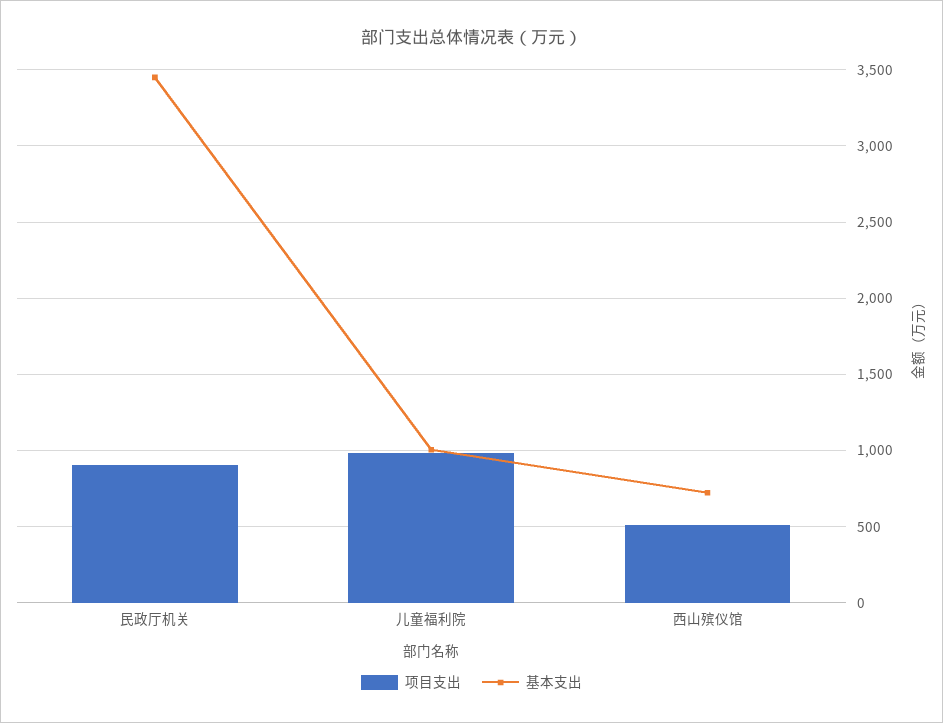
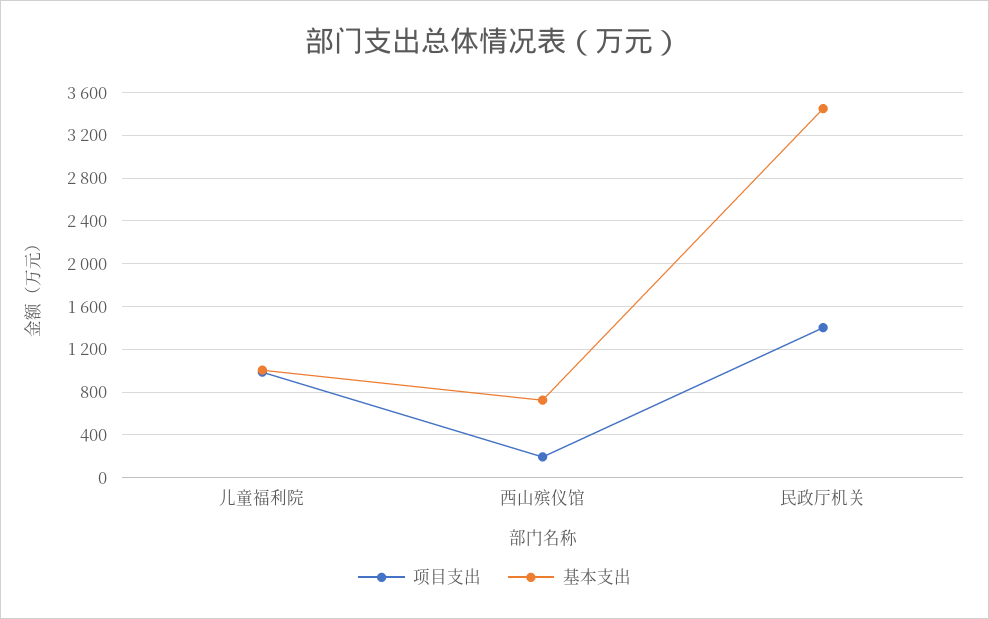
  {
    "项目支出": {
-     "民政厅机关": 900,
+     "民政厅机关": 1400,
      "儿童福利院": 1000,
-     "西山殡仪馆": 500
+     "西山殡仪馆": 200
    },
    "基本支出": {
      "民政厅机关": 3450,
      "儿童福利院": 1000,
      "西山殡仪馆": 700
    }
  }

